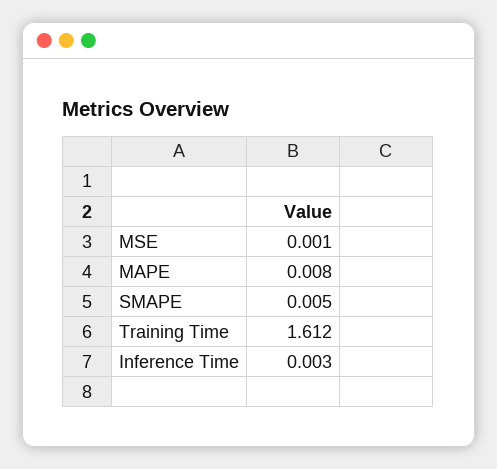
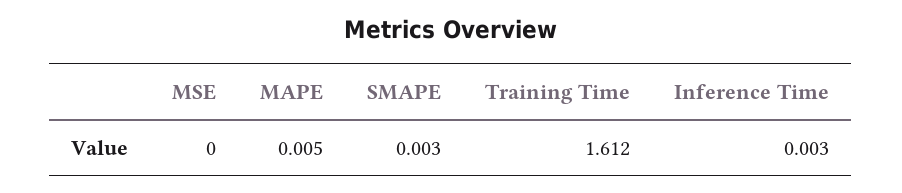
  {
-   "MSE": 0.001,
+   "MSE": 0,
-   "MAPE": 0.008,
+   "MAPE": 0.005,
-   "SMAPE": 0.005,
+   "SMAPE": 0.003,
    "Training Time": 1.612,
    "Inference Time": 0.003
  }

